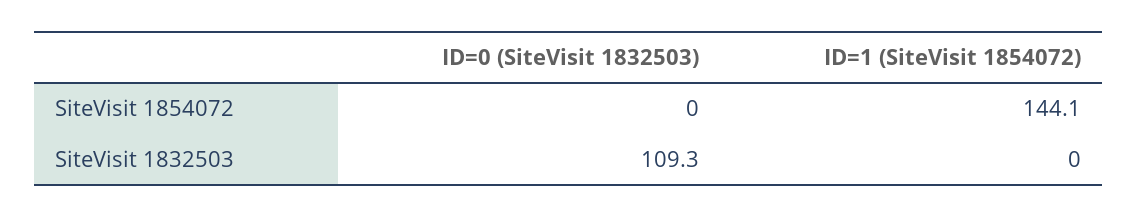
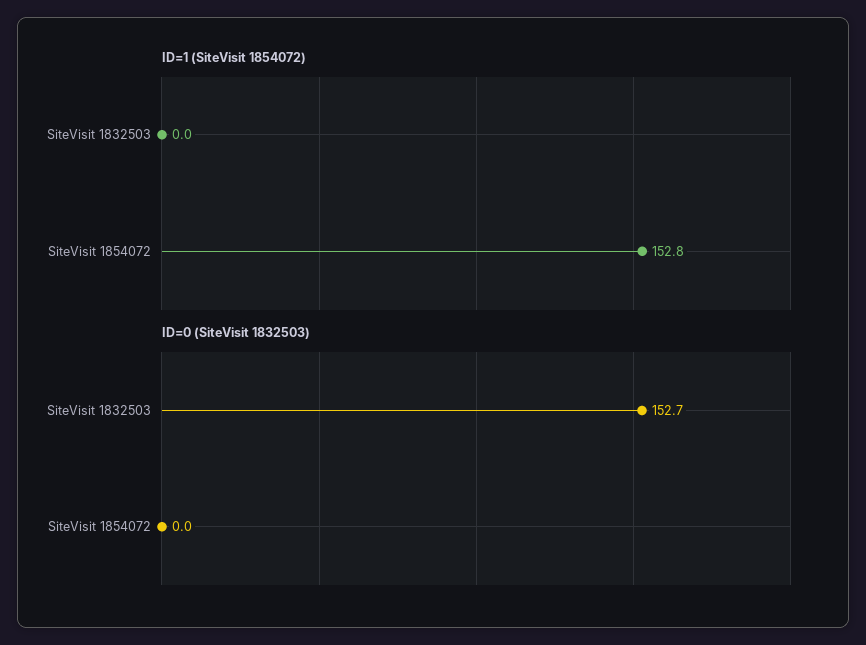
  {
    "ID=0 (SiteVisit 1832503)": {
      "SiteVisit 1854072": 0,
-     "SiteVisit 1832503": 109.3
+     "SiteVisit 1832503": 152.7
    },
    "ID=1 (SiteVisit 1854072)": {
-     "SiteVisit 1854072": 144.1,
+     "SiteVisit 1854072": 152.8,
      "SiteVisit 1832503": 0
    }
  }

